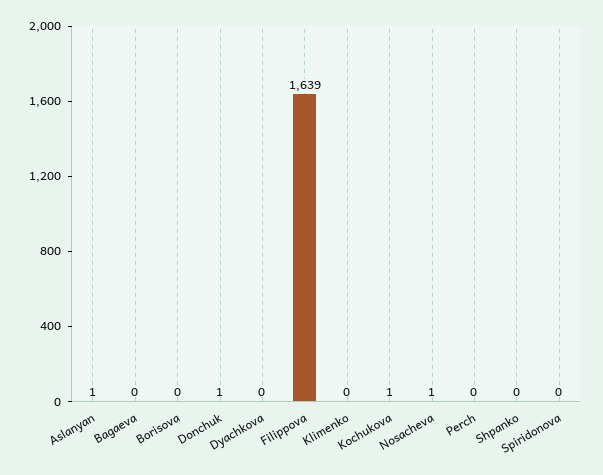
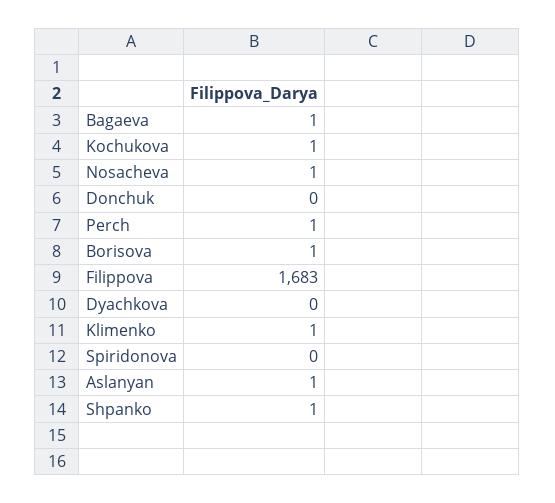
  {
    "Aslanyan": 1,
-   "Bagaeva": 0,
+   "Bagaeva": 1,
-   "Borisova": 0,
+   "Borisova": 1,
-   "Donchuk": 1,
+   "Donchuk": 0,
    "Dyachkova": 0,
-   "Filippova": 1639,
+   "Filippova": 1683,
-   "Klimenko": 0,
+   "Klimenko": 1,
    "Kochukova": 1,
    "Nosacheva": 1,
-   "Perch": 0,
+   "Perch": 1,
-   "Shpanko": 0,
+   "Shpanko": 1,
    "Spiridonova": 0
  }

